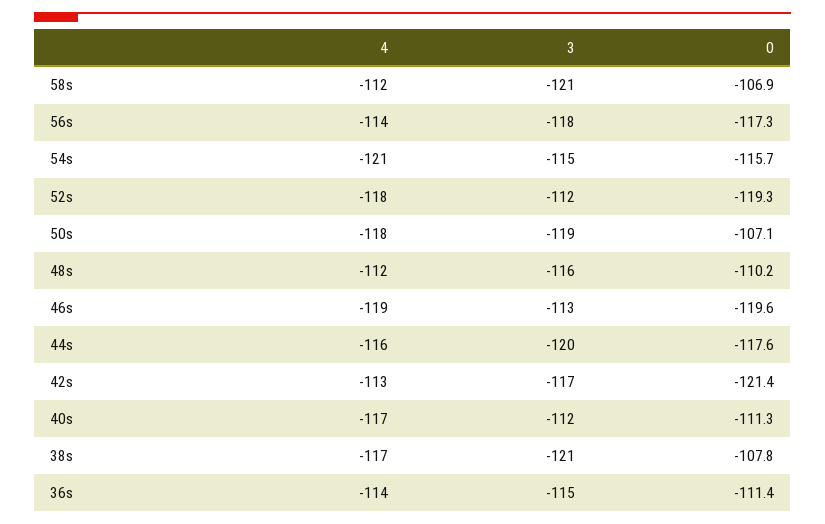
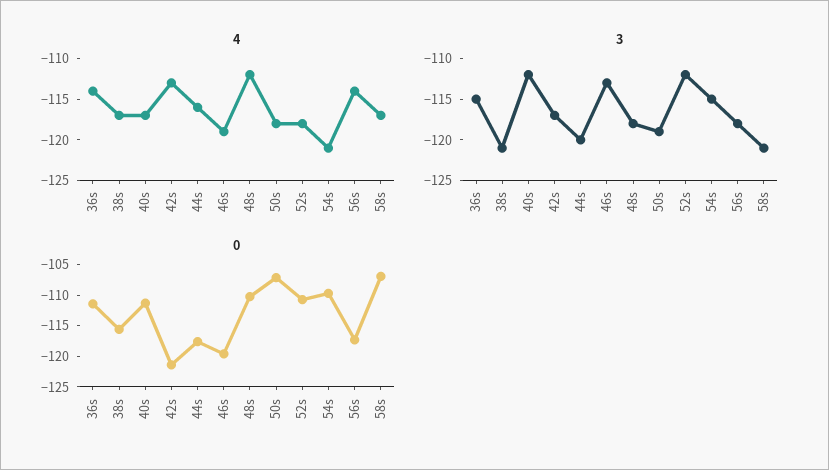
  {
    "4": {
-     "58s": -112,
+     "58s": -117,
      "56s": -114,
      "54s": -121,
      "52s": -118,
      "50s": -118,
      "48s": -112,
      "46s": -119,
      "44s": -116,
      "42s": -113,
      "40s": -117,
      "38s": -117,
      "36s": -114
    },
    "3": {
      "58s": -121,
      "56s": -118,
      "54s": -115,
      "52s": -112,
      "50s": -119,
-     "48s": -116,
+     "48s": -118,
      "46s": -113,
      "44s": -120,
      "42s": -117,
      "40s": -112,
      "38s": -121,
      "36s": -115
    },
    "0": {
      "58s": -106.9,
      "56s": -117.3,
-     "54s": -115.7,
+     "54s": -110,
-     "52s": -119.3,
+     "52s": -110,
      "50s": -107.1,
      "48s": -110.2,
      "46s": -119.6,
      "44s": -117.6,
      "42s": -121.4,
      "40s": -111.3,
-     "38s": -107.8,
+     "38s": -115,
      "36s": -111.4
    }
  }

